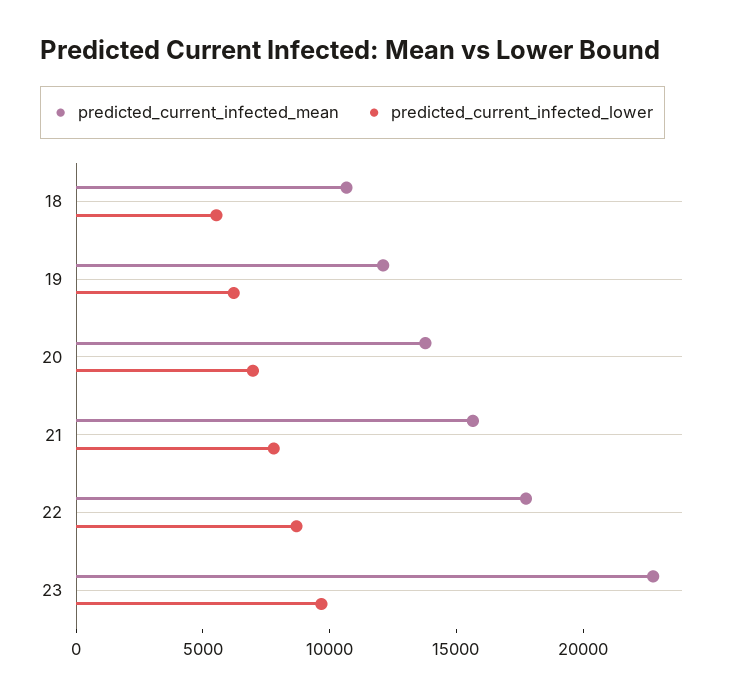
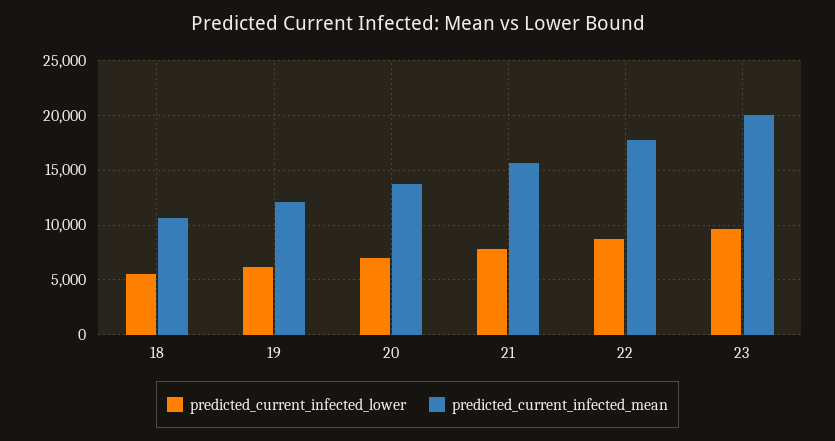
  {
    "predicted_current_infected_mean": {
      "18": 11000,
      "19": 12000,
      "20": 14000,
      "21": 16000,
      "22": 18000,
-     "23": 23000
+     "23": 20000
    },
    "predicted_current_infected_lower": {
      "18": 6000,
      "19": 6000,
      "20": 7000,
      "21": 8000,
      "22": 9000,
      "23": 10000
    }
  }

